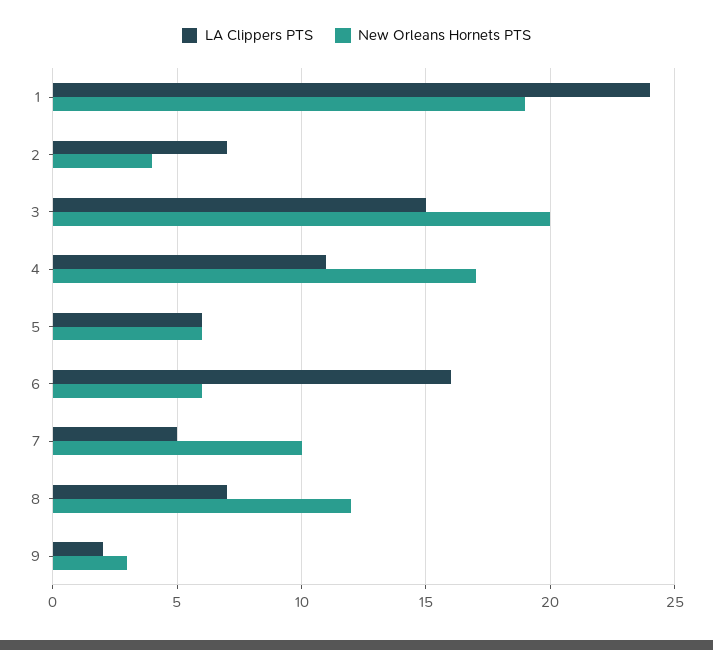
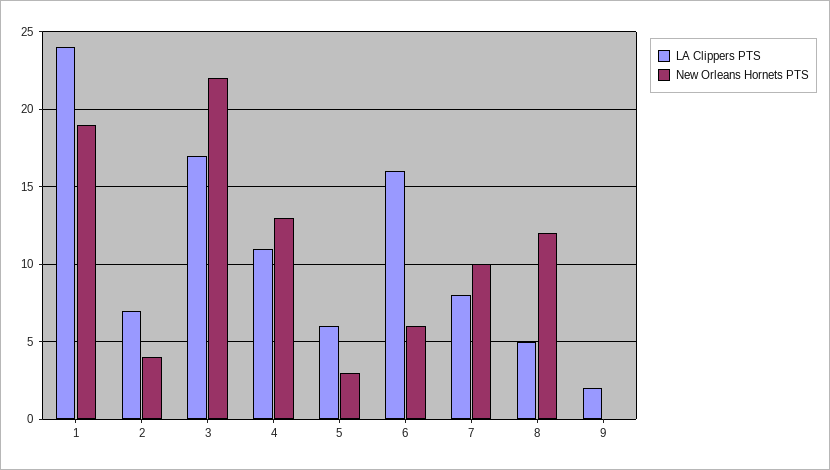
  {
    "LA Clippers PTS": {
      "1": 24,
      "2": 7,
-     "3": 15,
+     "3": 17,
      "4": 11,
      "5": 6,
      "6": 16,
-     "7": 5,
+     "7": 8,
-     "8": 7,
+     "8": 5,
      "9": 2
    },
    "New Orleans Hornets PTS": {
      "1": 19,
      "2": 4,
-     "3": 20,
+     "3": 22,
-     "4": 17,
+     "4": 13,
-     "5": 6,
+     "5": 3,
      "6": 6,
      "7": 10,
      "8": 12,
-     "9": 3
+     "9": 0
    }
  }

